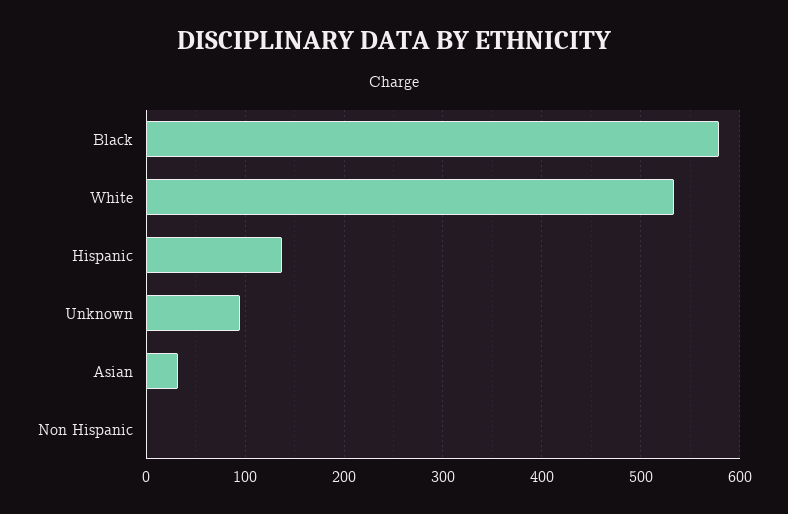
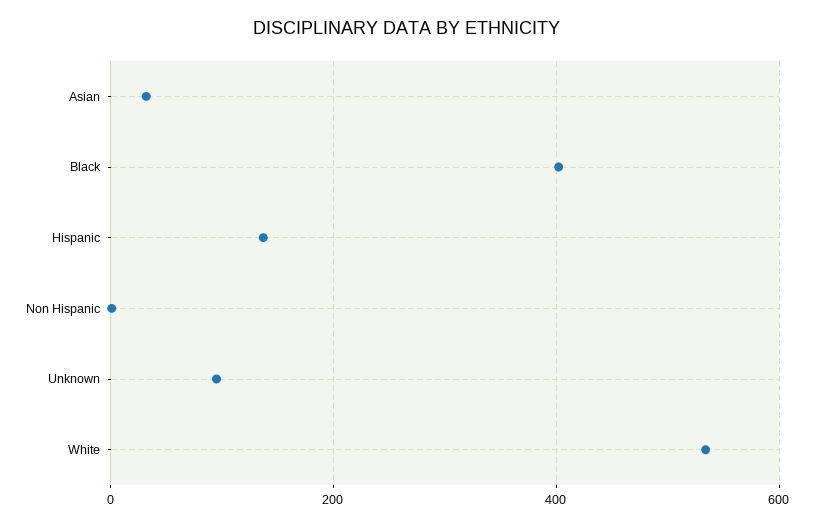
  {
-   "Black": 580,
+   "Black": 400,
    "White": 530,
    "Hispanic": 140,
    "Unknown": 100,
    "Asian": 30,
    "Non Hispanic": 0
  }

